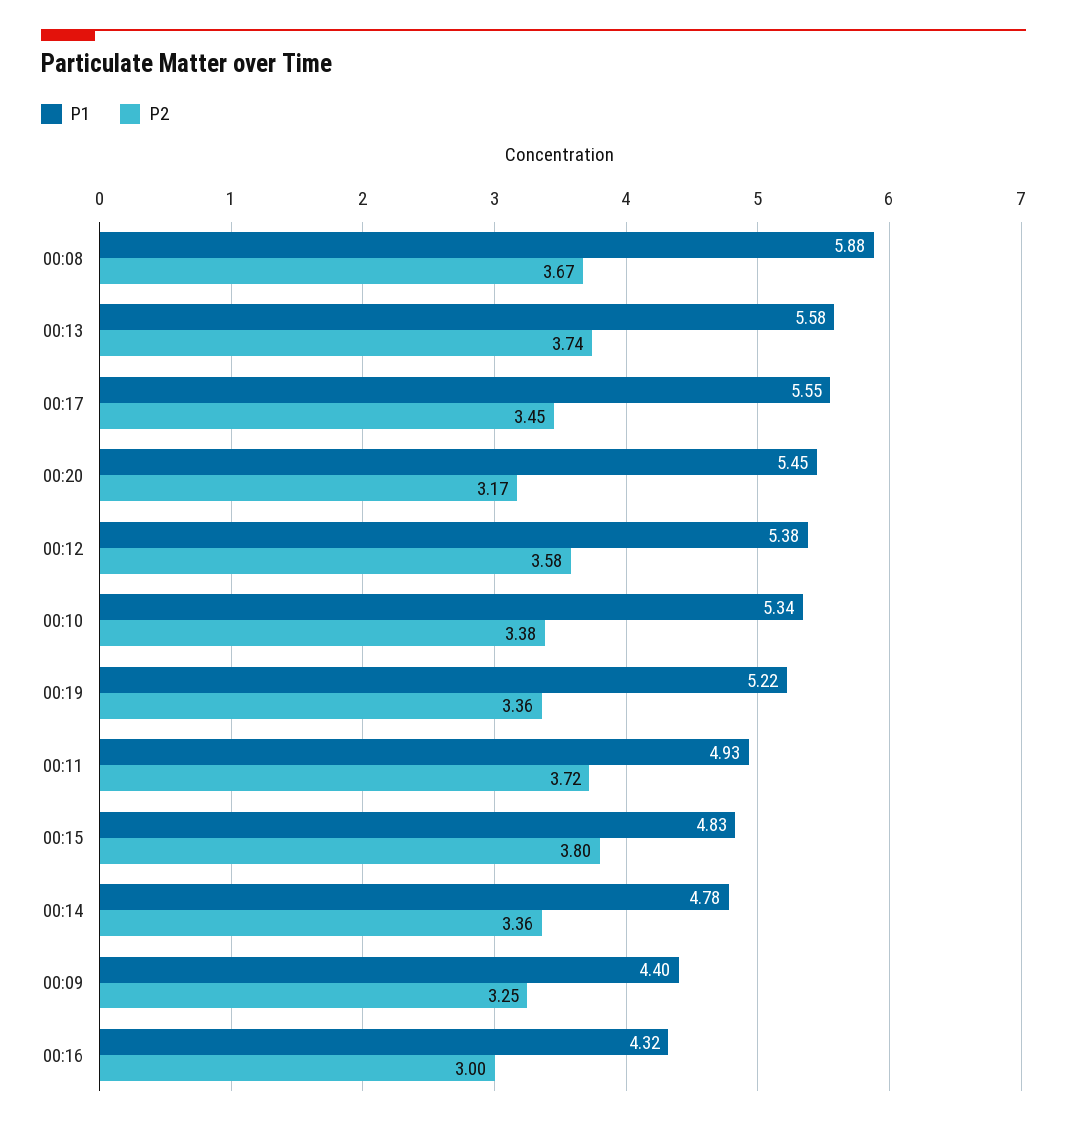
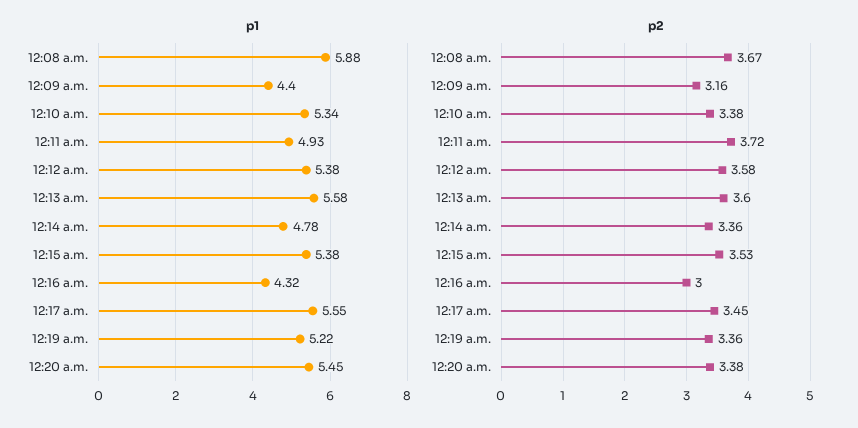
  {
    "P1": {
      "00:08": 5.88,
      "00:13": 5.58,
      "00:17": 5.55,
      "00:20": 5.45,
      "00:12": 5.38,
      "00:10": 5.34,
      "00:19": 5.22,
      "00:11": 4.93,
-     "00:15": 4.83,
+     "00:15": 5.38,
      "00:14": 4.78,
      "00:09": 4.4,
      "00:16": 4.32
    },
    "P2": {
      "00:08": 3.67,
-     "00:13": 3.74,
+     "00:13": 3.6,
      "00:17": 3.45,
-     "00:20": 3.17,
+     "00:20": 3.38,
      "00:12": 3.58,
      "00:10": 3.38,
      "00:19": 3.36,
      "00:11": 3.72,
-     "00:15": 3.8,
+     "00:15": 3.53,
      "00:14": 3.36,
-     "00:09": 3.25,
+     "00:09": 3.16,
      "00:16": 3
    }
  }

